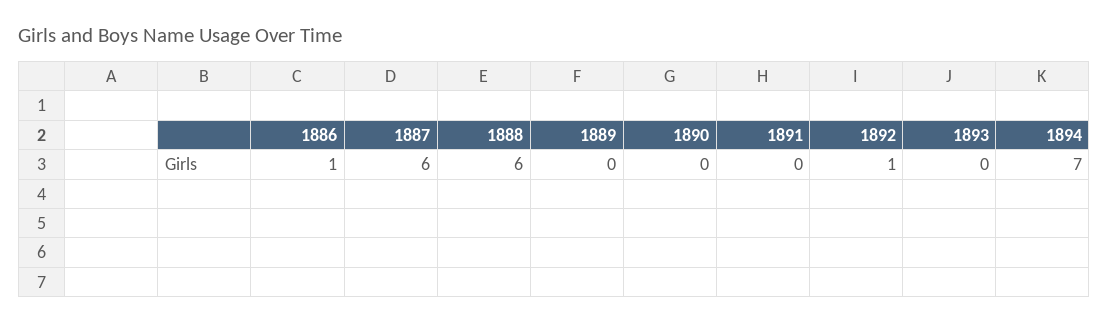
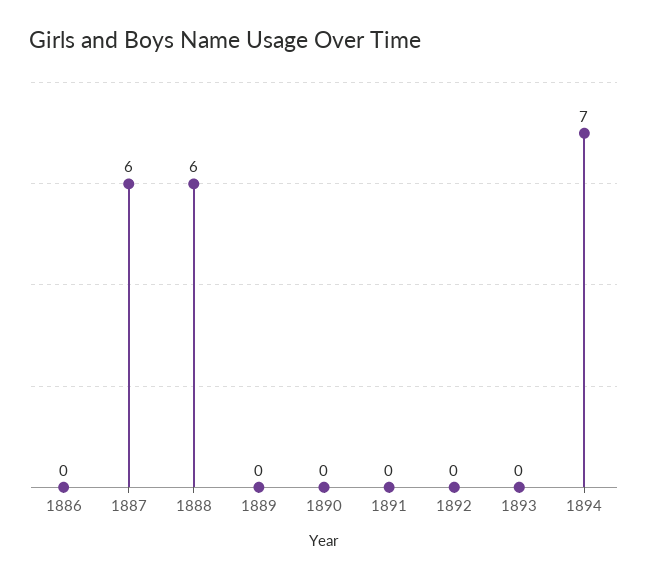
  {
-   "1886": 1,
+   "1886": 0,
    "1887": 6,
    "1888": 6,
    "1889": 0,
    "1890": 0,
    "1891": 0,
-   "1892": 1,
+   "1892": 0,
    "1893": 0,
    "1894": 7
  }

